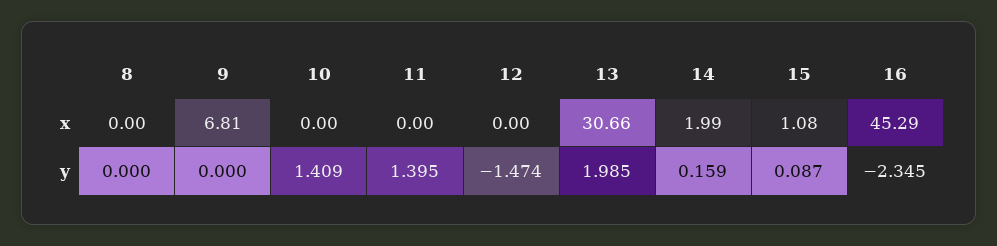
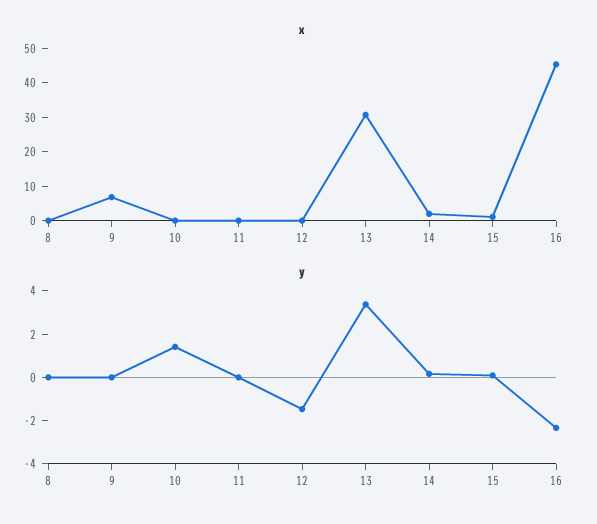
  {
    "x": {
      "8": 0,
      "9": 6.81,
      "10": 0,
      "11": 0,
      "12": 0,
      "13": 30.66,
      "14": 1.99,
      "15": 1.08,
      "16": 45.29
    },
    "y": {
      "8": 0,
      "9": 0,
      "10": 1.409,
-     "11": 1.395,
+     "11": 0,
      "12": -1.474,
-     "13": 1.985,
+     "13": 3.5,
      "14": 0.159,
      "15": 0.087,
      "16": -2.345
    }
  }

